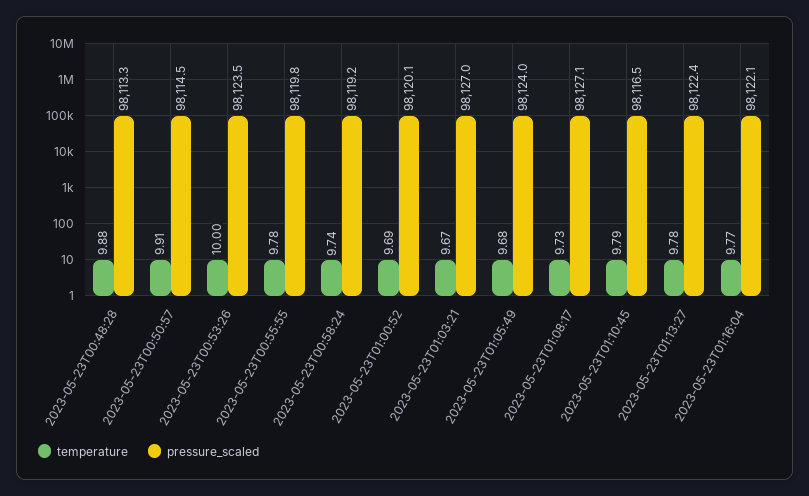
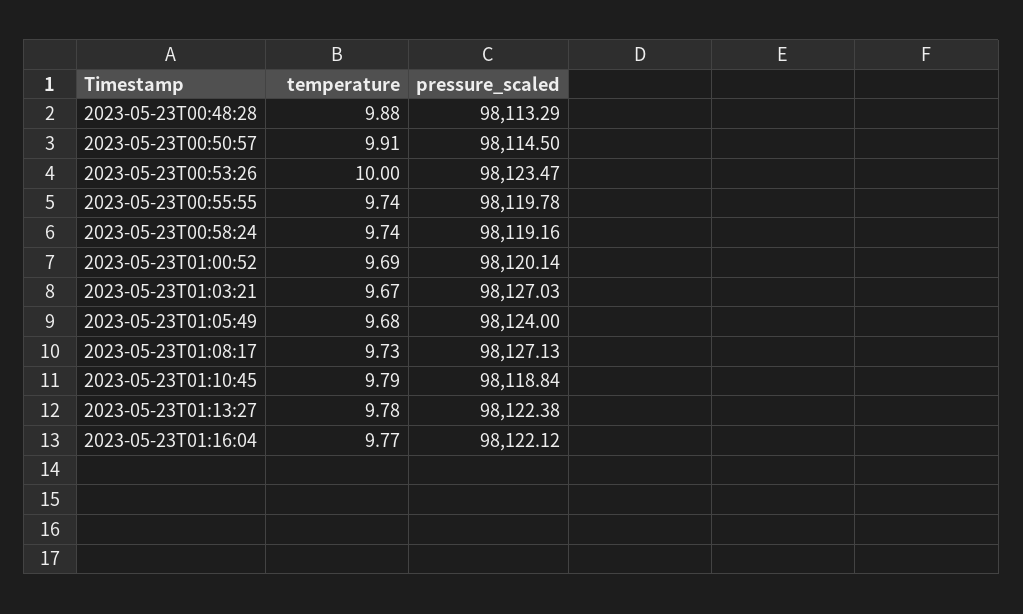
  {
    "temperature": {
      "2023-05-23T00:48:28": 9.88,
      "2023-05-23T00:50:57": 9.91,
      "2023-05-23T00:53:26": 10,
-     "2023-05-23T00:55:55": 9.78,
+     "2023-05-23T00:55:55": 9.74,
      "2023-05-23T00:58:24": 9.74,
      "2023-05-23T01:00:52": 9.69,
      "2023-05-23T01:03:21": 9.67,
      "2023-05-23T01:05:49": 9.68,
      "2023-05-23T01:08:17": 9.73,
      "2023-05-23T01:10:45": 9.79,
      "2023-05-23T01:13:27": 9.78,
      "2023-05-23T01:16:04": 9.77
    },
    "pressure_scaled": {
      "2023-05-23T00:48:28": 98113.29,
      "2023-05-23T00:50:57": 98114.5,
      "2023-05-23T00:53:26": 98123.47,
      "2023-05-23T00:55:55": 98119.78,
      "2023-05-23T00:58:24": 98119.16,
      "2023-05-23T01:00:52": 98120.14,
      "2023-05-23T01:03:21": 98127.03,
      "2023-05-23T01:05:49": 98124,
      "2023-05-23T01:08:17": 98127.13,
-     "2023-05-23T01:10:45": 98116.5,
+     "2023-05-23T01:10:45": 98118.84,
      "2023-05-23T01:13:27": 98122.38,
      "2023-05-23T01:16:04": 98122.12
    }
  }

